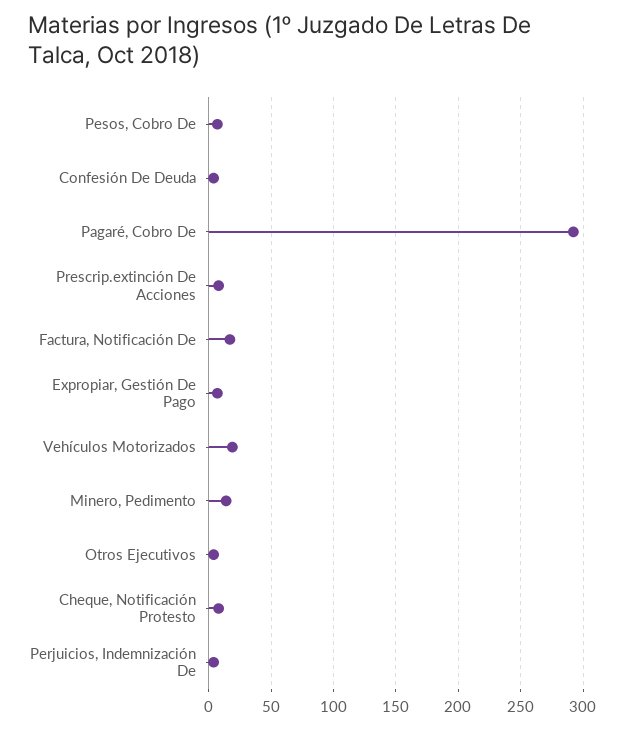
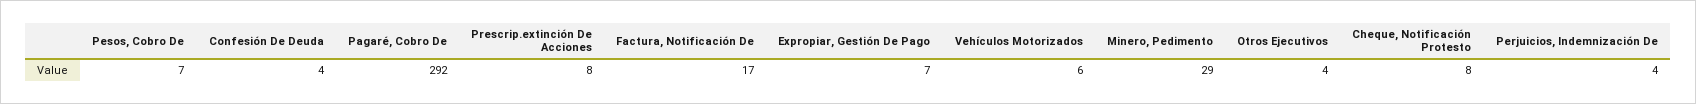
  {
    "Pesos, Cobro De": 7,
    "Confesión De Deuda": 4,
    "Pagaré, Cobro De": 292,
    "Prescrip.extinción De Acciones": 8,
    "Factura, Notificación De": 17,
    "Expropiar, Gestión De Pago": 7,
-   "Vehículos Motorizados": 20,
+   "Vehículos Motorizados": 6,
-   "Minero, Pedimento": 15,
+   "Minero, Pedimento": 29,
    "Otros Ejecutivos": 4,
    "Cheque, Notificación Protesto": 8,
    "Perjuicios, Indemnización De": 4
  }

